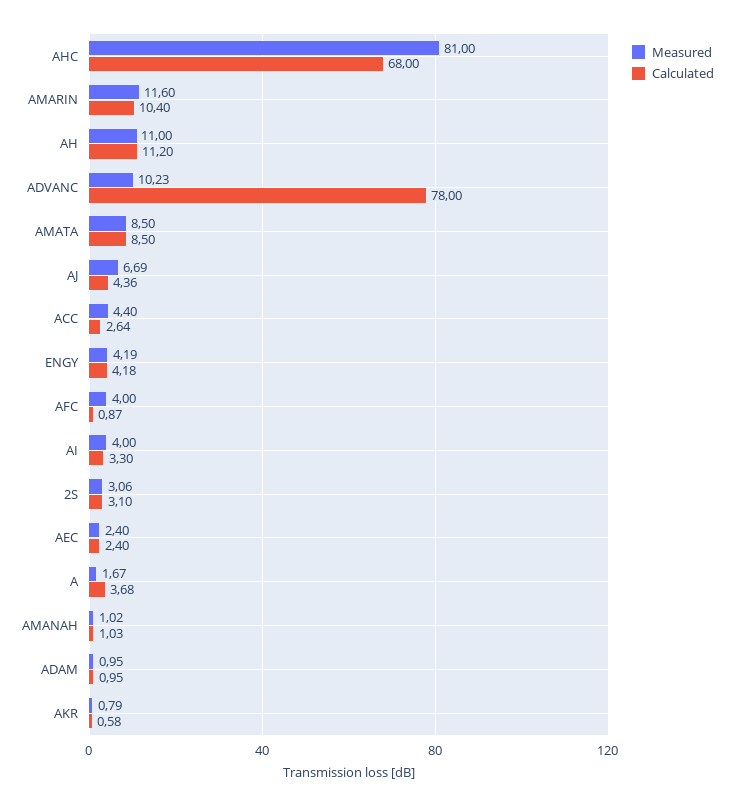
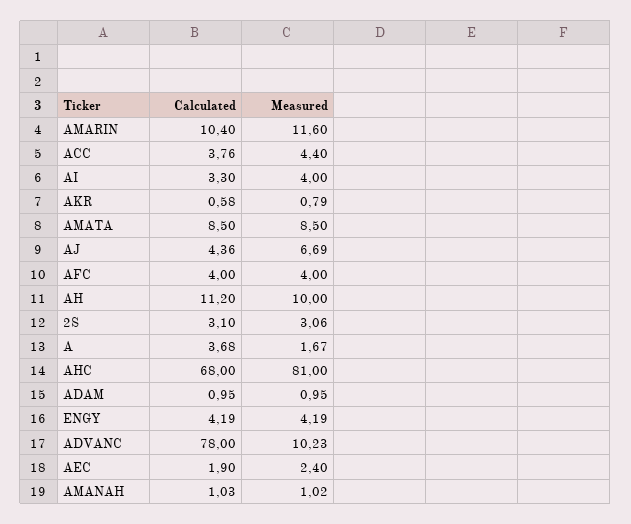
  {
    "Measured": {
      "AHC": 81,
      "AMARIN": 11.6,
-     "AH": 11,
+     "AH": 10,
      "ADVANC": 10.23,
      "AMATA": 8.5,
      "AJ": 6.69,
      "ACC": 4.4,
      "ENGY": 4.19,
      "AFC": 4,
      "AI": 4,
      "2S": 3.06,
      "AEC": 2.4,
      "A": 1.67,
      "AMANAH": 1.02,
      "ADAM": 0.95,
      "AKR": 0.79
    },
    "Calculated": {
      "AHC": 68,
      "AMARIN": 10.4,
      "AH": 11.2,
      "ADVANC": 78,
      "AMATA": 8.5,
      "AJ": 4.36,
-     "ACC": 2.64,
+     "ACC": 3.76,
-     "ENGY": 4.18,
+     "ENGY": 4.19,
-     "AFC": 0.87,
+     "AFC": 4,
      "AI": 3.3,
      "2S": 3.1,
-     "AEC": 2.4,
+     "AEC": 1.9,
      "A": 3.68,
      "AMANAH": 1.03,
      "ADAM": 0.95,
      "AKR": 0.58
    }
  }

